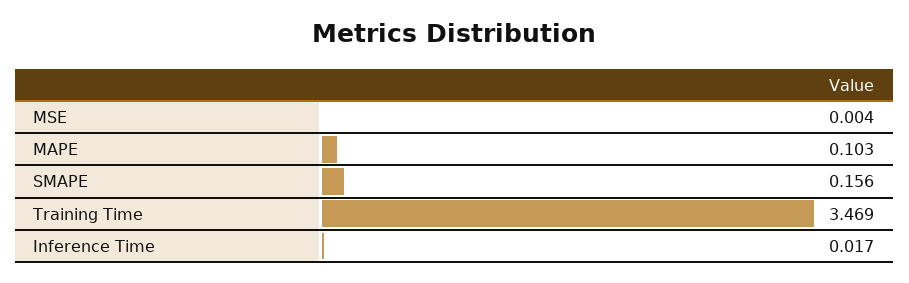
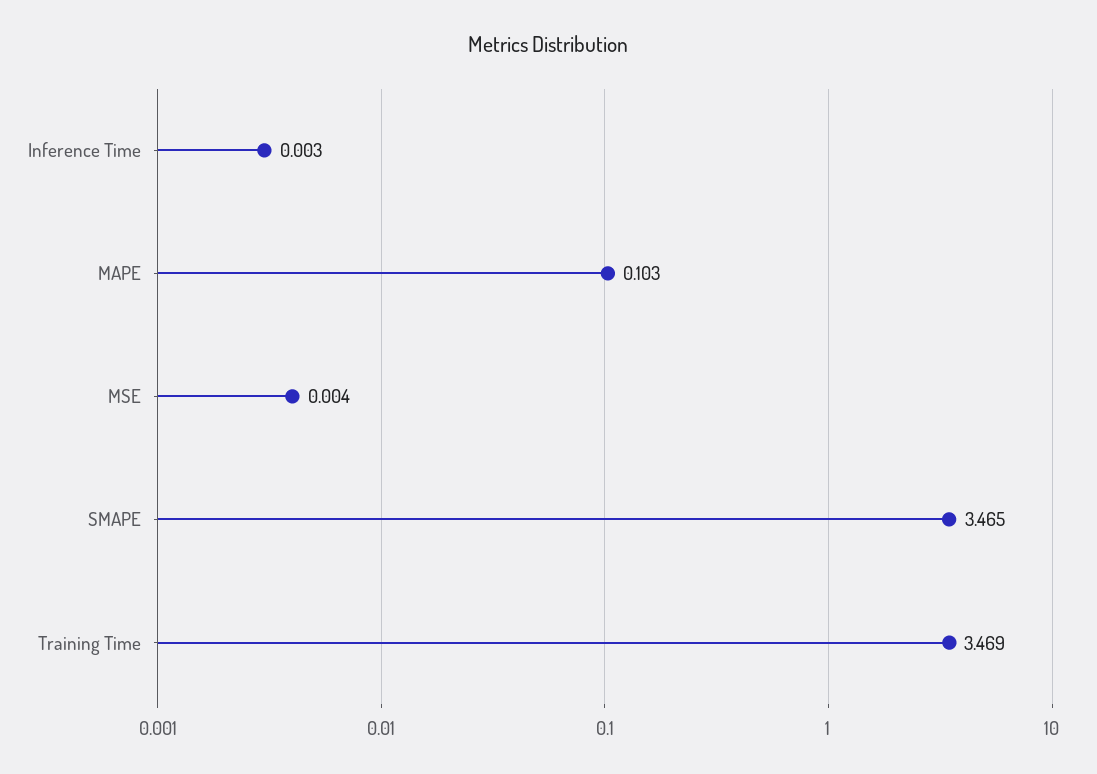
  {
    "MSE": 0.004,
    "MAPE": 0.103,
-   "SMAPE": 0.156,
+   "SMAPE": 3.465,
    "Training Time": 3.469,
-   "Inference Time": 0.017
+   "Inference Time": 0.003
  }

